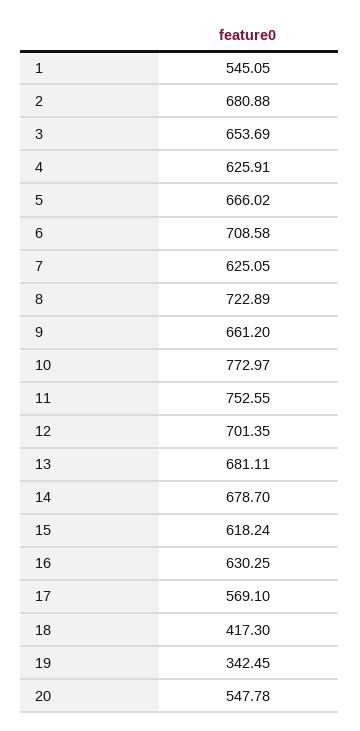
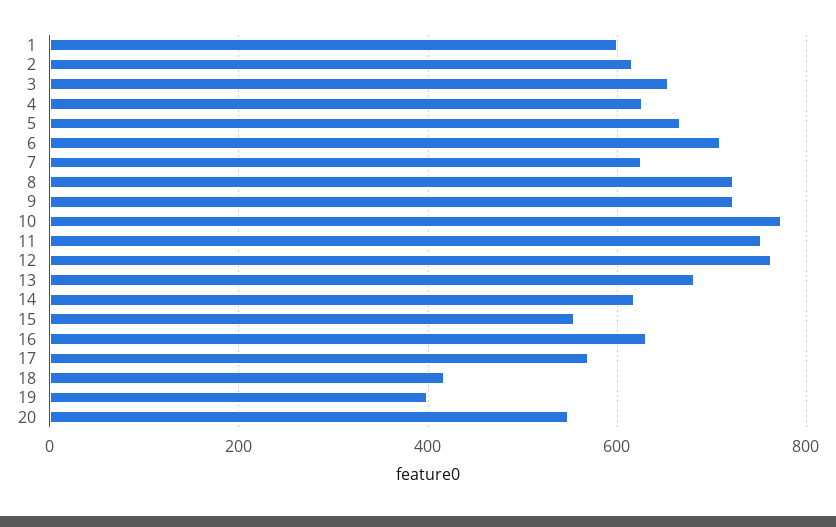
  {
-   "1": 545.05,
+   "1": 600,
-   "2": 680.88,
+   "2": 620,
    "3": 653.69,
    "4": 625.91,
    "5": 666.02,
    "6": 708.58,
    "7": 625.05,
    "8": 722.89,
-   "9": 661.2,
+   "9": 720,
    "10": 772.97,
    "11": 752.55,
-   "12": 701.35,
+   "12": 760,
    "13": 681.11,
-   "14": 678.7,
+   "14": 620,
-   "15": 618.24,
+   "15": 560,
    "16": 630.25,
    "17": 569.1,
    "18": 417.3,
-   "19": 342.45,
+   "19": 400,
    "20": 547.78
  }

